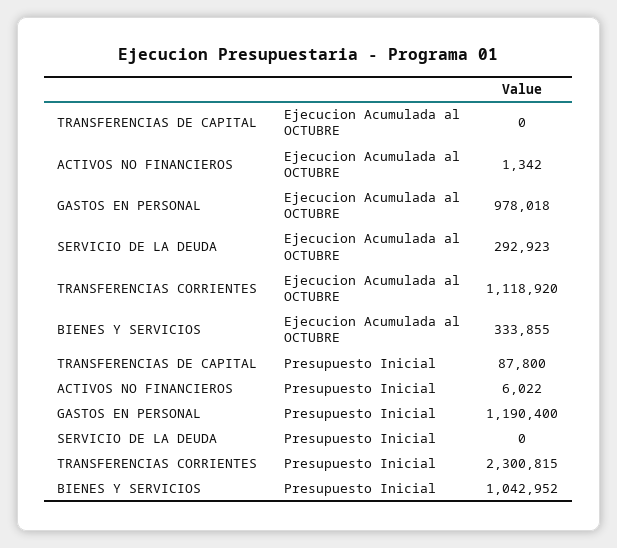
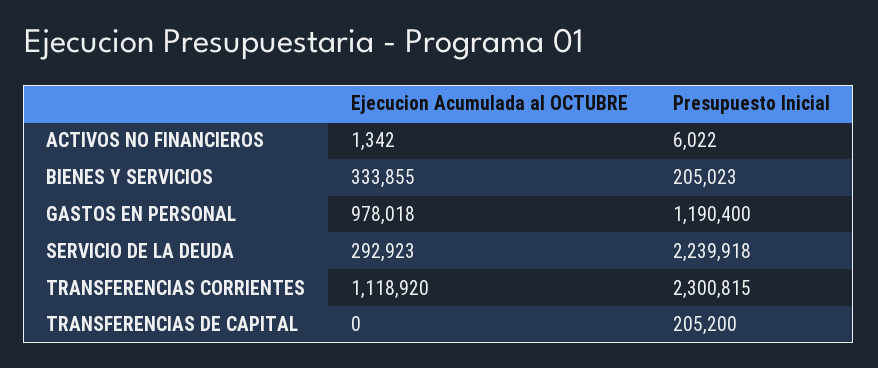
  {
    "TRANSFERENCIAS DE CAPITAL": {
      "Ejecucion Acumulada al OCTUBRE": 0,
-     "Presupuesto Inicial": 87800
+     "Presupuesto Inicial": 205200
    },
    "ACTIVOS NO FINANCIEROS": {
      "Ejecucion Acumulada al OCTUBRE": 1342,
      "Presupuesto Inicial": 6022
    },
    "GASTOS EN PERSONAL": {
      "Ejecucion Acumulada al OCTUBRE": 978018,
      "Presupuesto Inicial": 1190400
    },
    "SERVICIO DE LA DEUDA": {
      "Ejecucion Acumulada al OCTUBRE": 292923,
-     "Presupuesto Inicial": 0
+     "Presupuesto Inicial": 2239918
    },
    "TRANSFERENCIAS CORRIENTES": {
      "Ejecucion Acumulada al OCTUBRE": 1118920,
      "Presupuesto Inicial": 2300815
    },
    "BIENES Y SERVICIOS": {
      "Ejecucion Acumulada al OCTUBRE": 333855,
-     "Presupuesto Inicial": 1042952
+     "Presupuesto Inicial": 205023
    }
  }

